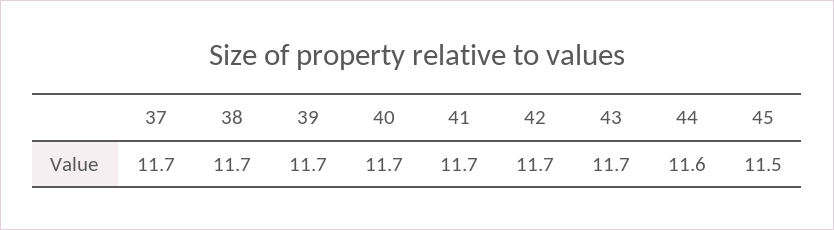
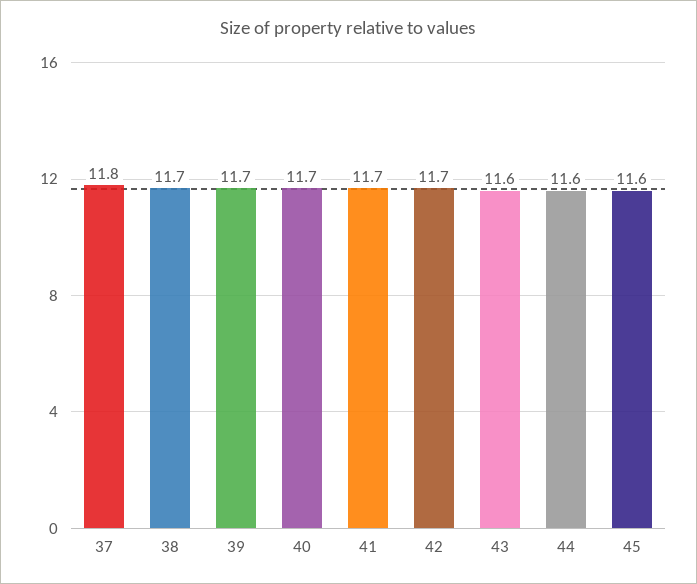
  {
-   "37": 11.7,
+   "37": 11.8,
    "38": 11.7,
    "39": 11.7,
    "40": 11.7,
    "41": 11.7,
    "42": 11.7,
-   "43": 11.7,
+   "43": 11.6,
    "44": 11.6,
-   "45": 11.5
+   "45": 11.6
  }

